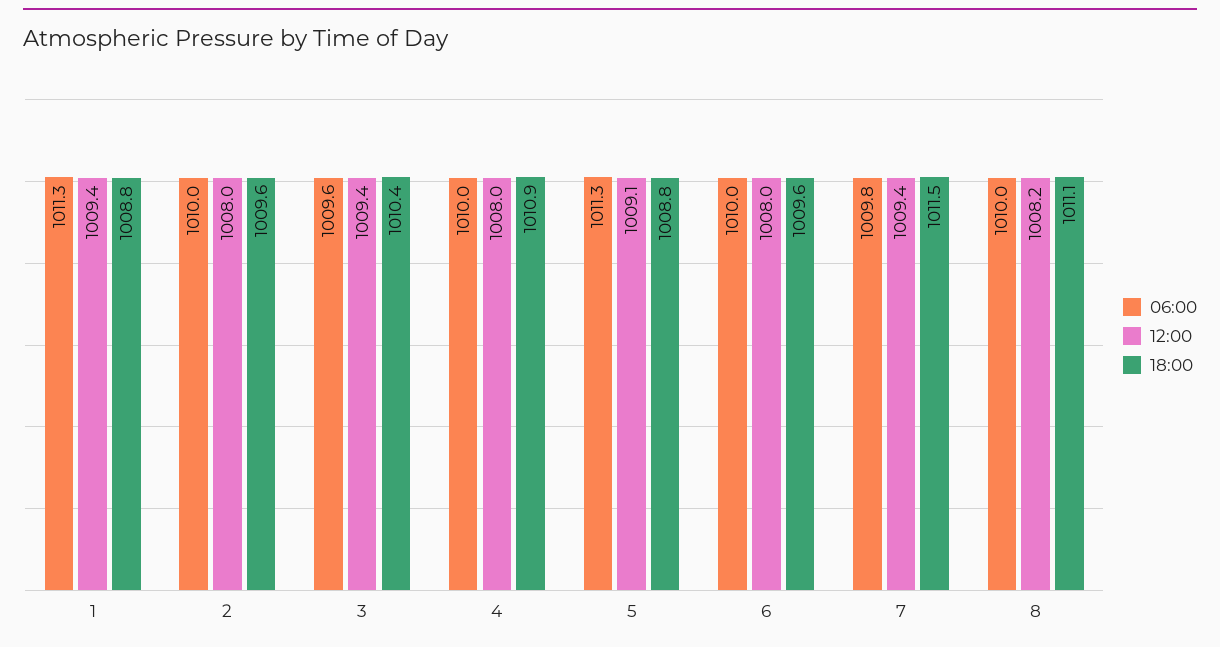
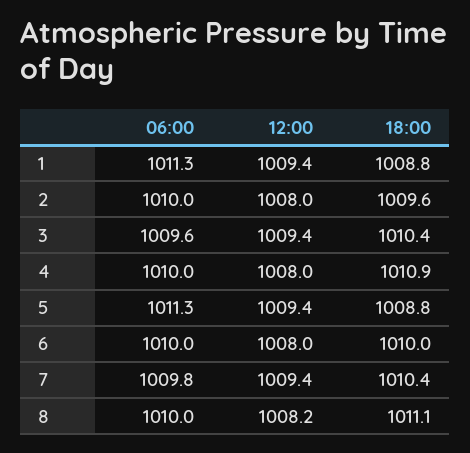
  {
    "06:00": {
      "1": 1011.3,
      "2": 1010,
      "3": 1009.6,
      "4": 1010,
      "5": 1011.3,
      "6": 1010,
      "7": 1009.8,
      "8": 1010
    },
    "12:00": {
      "1": 1009.4,
      "2": 1008,
      "3": 1009.4,
      "4": 1008,
-     "5": 1009.1,
+     "5": 1009.4,
      "6": 1008,
      "7": 1009.4,
      "8": 1008.2
    },
    "18:00": {
      "1": 1008.8,
      "2": 1009.6,
      "3": 1010.4,
      "4": 1010.9,
      "5": 1008.8,
-     "6": 1009.6,
+     "6": 1010,
-     "7": 1011.5,
+     "7": 1010.4,
      "8": 1011.1
    }
  }

